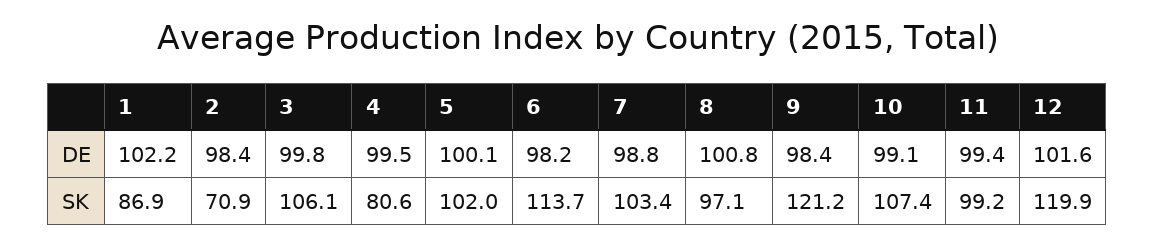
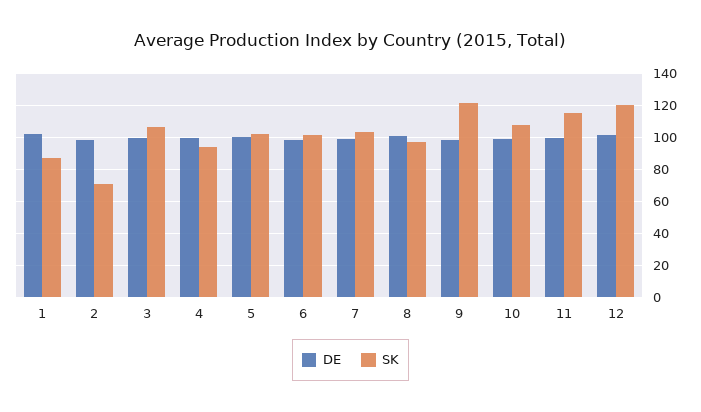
  {
    "DE": {
      "1": 102.2,
      "2": 98.4,
      "3": 99.8,
      "4": 99.5,
      "5": 100.1,
      "6": 98.2,
      "7": 98.8,
      "8": 100.8,
      "9": 98.4,
      "10": 99.1,
      "11": 99.4,
      "12": 101.6
    },
    "SK": {
      "1": 86.9,
      "2": 70.9,
      "3": 106.1,
-     "4": 80.6,
+     "4": 95,
      "5": 102,
-     "6": 113.7,
+     "6": 100,
      "7": 103.4,
      "8": 97.1,
      "9": 121.2,
      "10": 107.4,
-     "11": 99.2,
+     "11": 115,
      "12": 119.9
    }
  }

